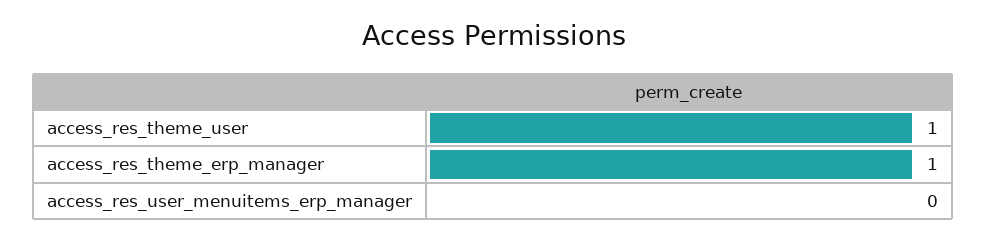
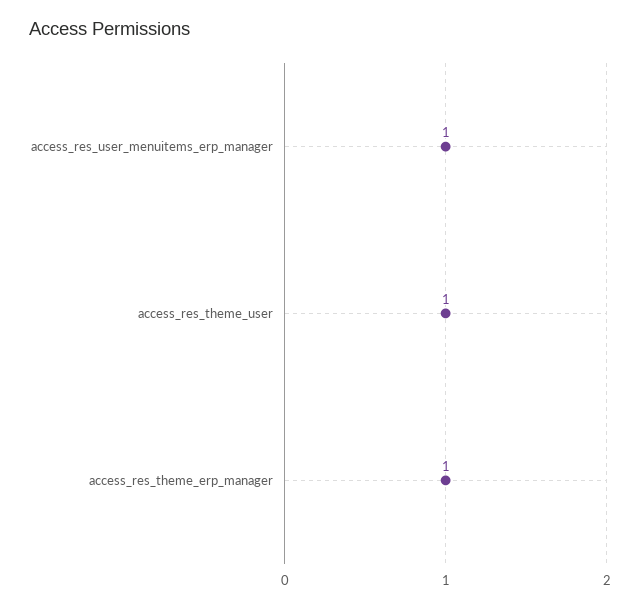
  {
    "access_res_theme_user": 1,
    "access_res_theme_erp_manager": 1,
-   "access_res_user_menuitems_erp_manager": 0
+   "access_res_user_menuitems_erp_manager": 1
  }

